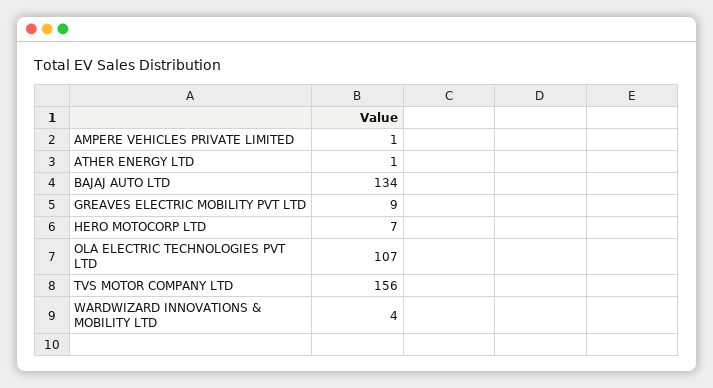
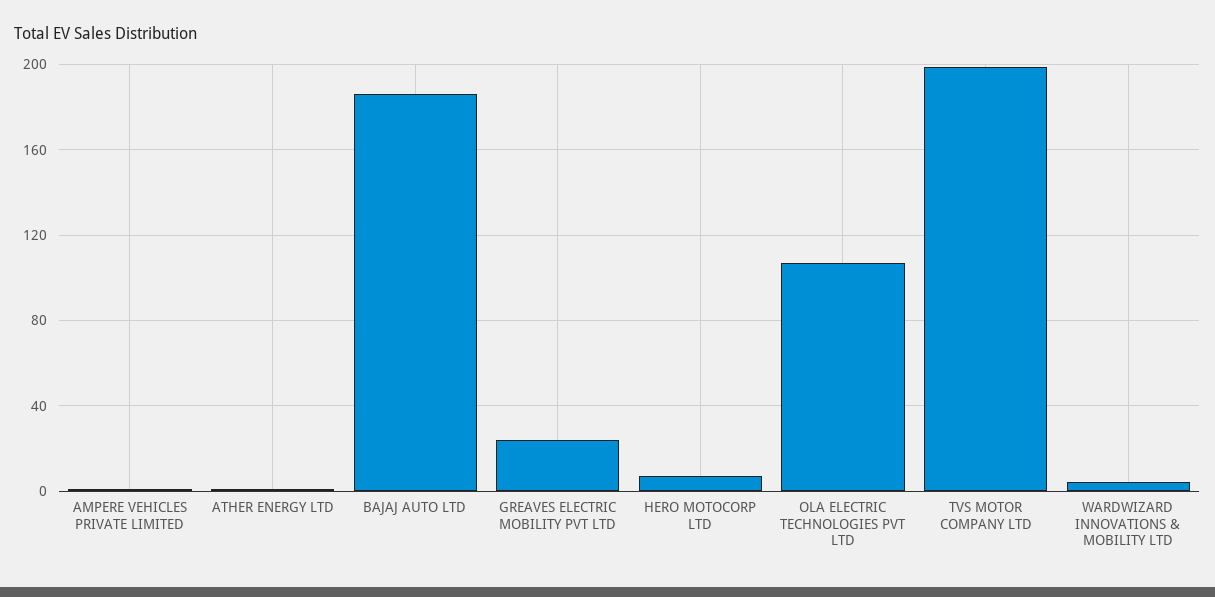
  {
    "AMPERE VEHICLES PRIVATE LIMITED": 1,
    "ATHER ENERGY LTD": 1,
-   "BAJAJ AUTO LTD": 134,
+   "BAJAJ AUTO LTD": 185,
-   "GREAVES ELECTRIC MOBILITY PVT LTD": 9,
+   "GREAVES ELECTRIC MOBILITY PVT LTD": 25,
    "HERO MOTOCORP LTD": 7,
    "OLA ELECTRIC TECHNOLOGIES PVT LTD": 107,
-   "TVS MOTOR COMPANY LTD": 156,
+   "TVS MOTOR COMPANY LTD": 200,
    "WARDWIZARD INNOVATIONS & MOBILITY LTD": 4
  }

